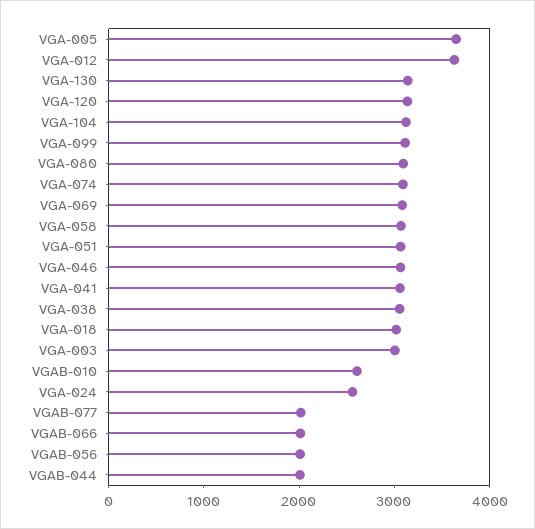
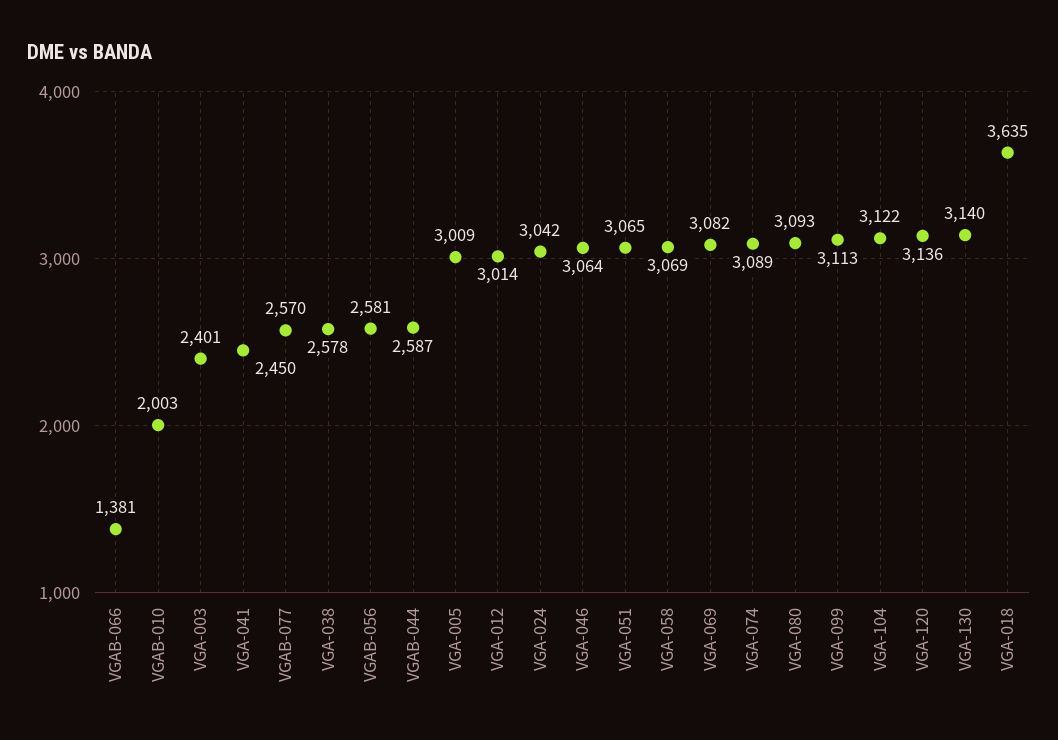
  {
-   "VGA-005": 3600,
+   "VGA-005": 3009,
-   "VGA-012": 3600,
+   "VGA-012": 3014,
    "VGA-130": 3140,
    "VGA-120": 3136,
    "VGA-104": 3122,
    "VGA-099": 3113,
    "VGA-080": 3093,
    "VGA-074": 3089,
    "VGA-069": 3082,
    "VGA-058": 3069,
    "VGA-051": 3065,
    "VGA-046": 3064,
-   "VGA-041": 3000,
+   "VGA-041": 2450,
-   "VGA-038": 3000,
+   "VGA-038": 2578,
-   "VGA-018": 3000,
+   "VGA-018": 3635,
-   "VGA-003": 3000,
+   "VGA-003": 2401,
-   "VGAB-010": 2600,
+   "VGAB-010": 2003,
-   "VGA-024": 2600,
+   "VGA-024": 3042,
-   "VGAB-077": 2000,
+   "VGAB-077": 2570,
-   "VGAB-066": 2000,
+   "VGAB-066": 1381,
-   "VGAB-056": 2000,
+   "VGAB-056": 2581,
-   "VGAB-044": 2000
+   "VGAB-044": 2587
  }

